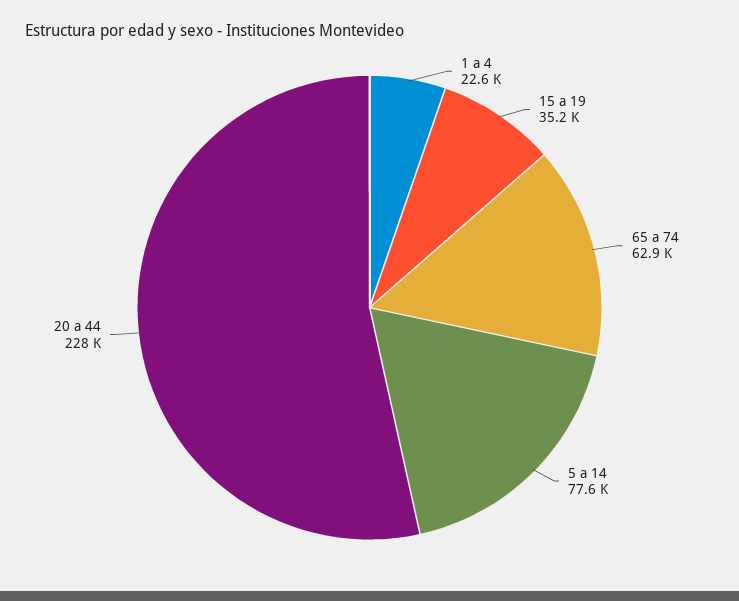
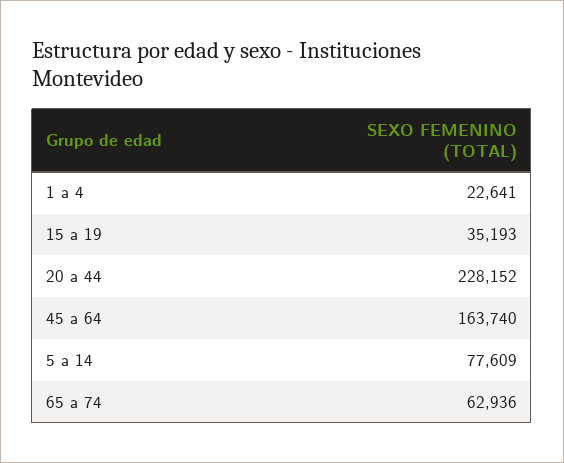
  {
    "1 a 4": 22641,
    "15 a 19": 35193,
    "65 a 74": 62936,
    "5 a 14": 77609,
-   "20 a 44": 228152
+   "20 a 44": 228152,
+   "45 a 64": 163740
  }

